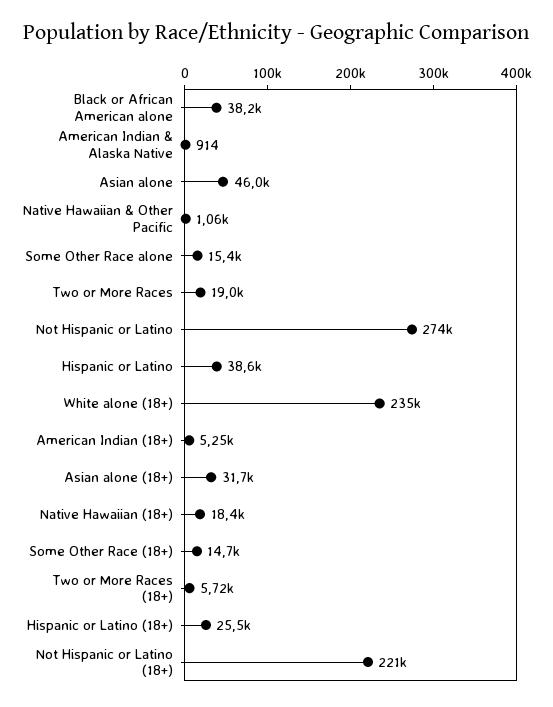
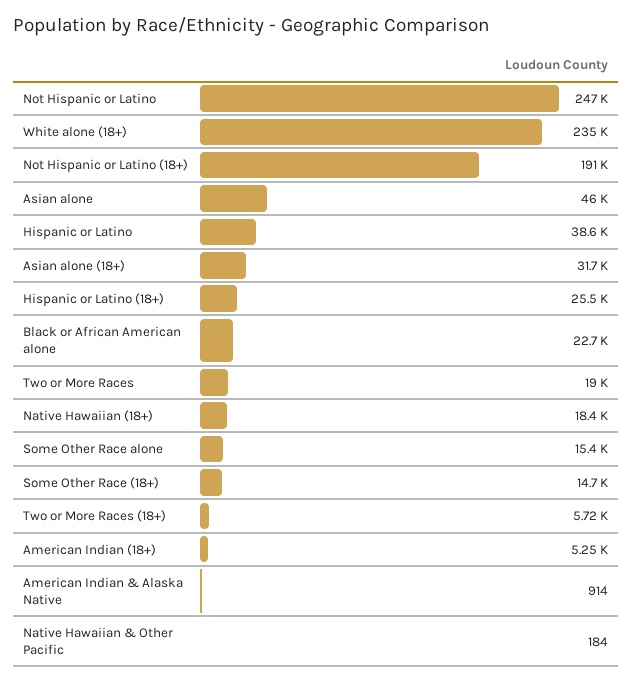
  {
-   "Black or African American alone": 38200,
+   "Black or African American alone": 22700,
    "American Indian & Alaska Native": 914,
    "Asian alone": 46000,
-   "Native Hawaiian & Other Pacific": 1060,
+   "Native Hawaiian & Other Pacific": 184,
    "Some Other Race alone": 15400,
    "Two or More Races": 19000,
-   "Not Hispanic or Latino": 274000,
+   "Not Hispanic or Latino": 247000,
    "Hispanic or Latino": 38600,
    "White alone (18+)": 235000,
    "American Indian (18+)": 5250,
    "Asian alone (18+)": 31700,
    "Native Hawaiian (18+)": 18400,
    "Some Other Race (18+)": 14700,
    "Two or More Races (18+)": 5720,
    "Hispanic or Latino (18+)": 25500,
-   "Not Hispanic or Latino (18+)": 221000
+   "Not Hispanic or Latino (18+)": 191000
  }

